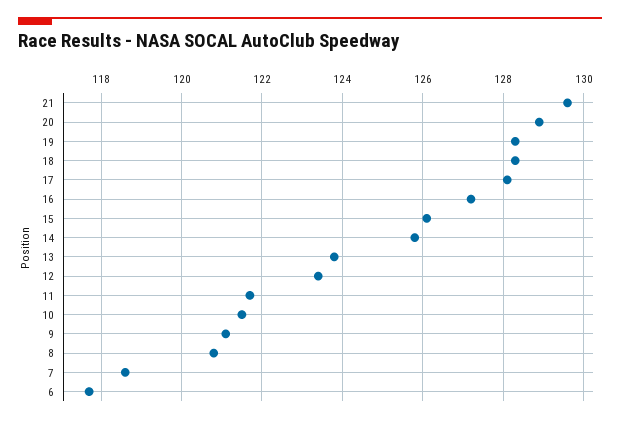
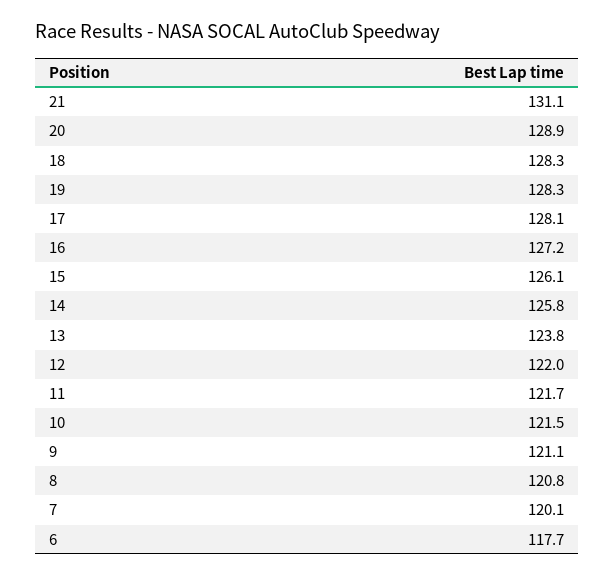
  {
-   "21": 129.5,
+   "21": 131.1,
    "20": 128.9,
    "19": 128.3,
    "18": 128.3,
    "17": 128.1,
    "16": 127.2,
    "15": 126.1,
    "14": 125.8,
    "13": 123.8,
-   "12": 123.5,
+   "12": 122,
    "11": 121.7,
    "10": 121.5,
    "9": 121.1,
    "8": 120.8,
-   "7": 118.5,
+   "7": 120.1,
    "6": 117.7
  }

